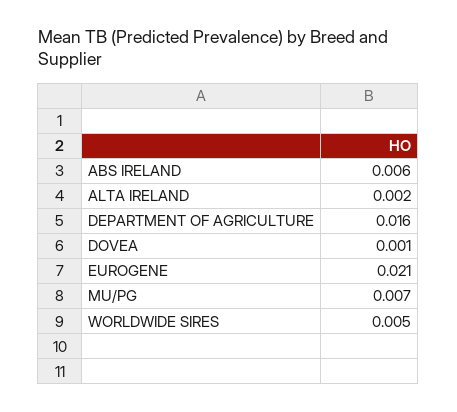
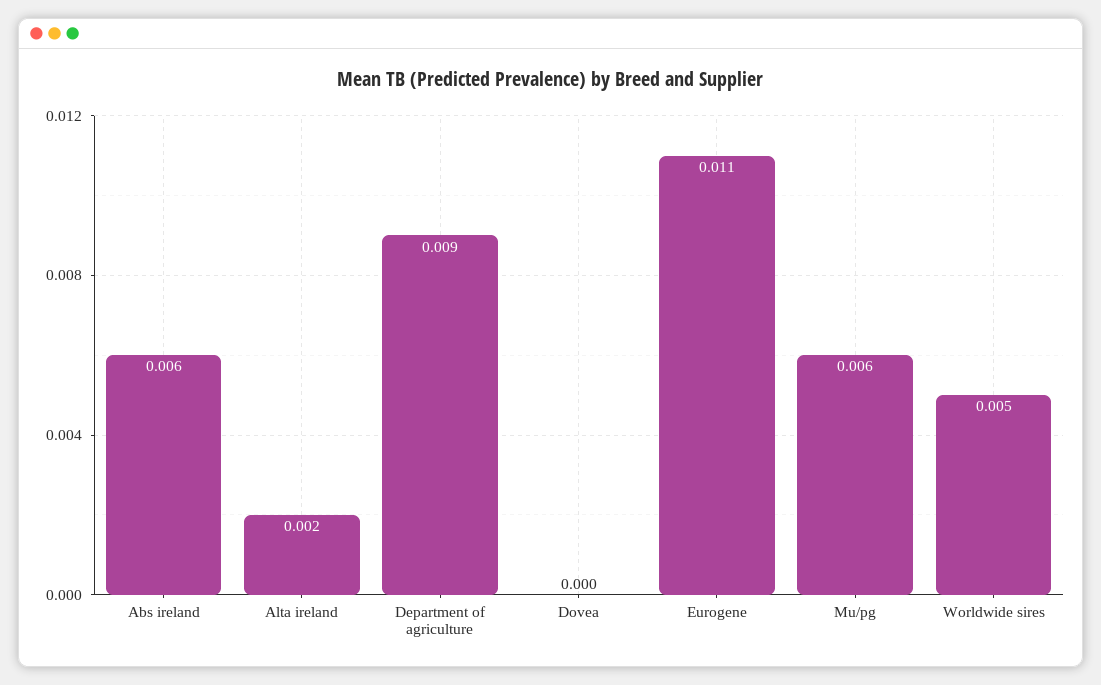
  {
    "ABS IRELAND": 0.006,
    "ALTA IRELAND": 0.002,
-   "DEPARTMENT OF AGRICULTURE": 0.016,
+   "DEPARTMENT OF AGRICULTURE": 0.009,
-   "DOVEA": 0.001,
+   "DOVEA": 0,
-   "EUROGENE": 0.021,
+   "EUROGENE": 0.011,
-   "MU/PG": 0.007,
+   "MU/PG": 0.006,
    "WORLDWIDE SIRES": 0.005
  }

